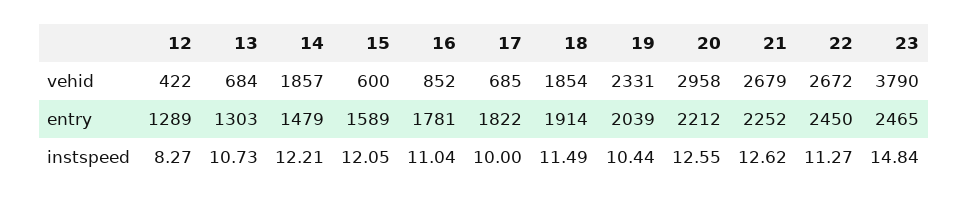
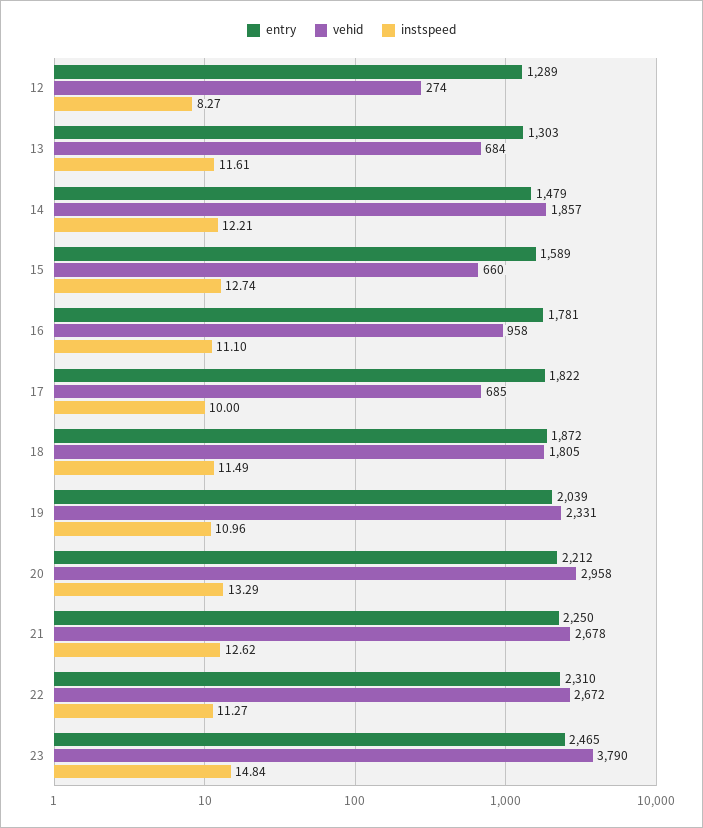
  {
    "vehid": {
-     "12": 422,
+     "12": 274,
      "13": 684,
      "14": 1857,
-     "15": 600,
+     "15": 660,
-     "16": 852,
+     "16": 958,
      "17": 685,
-     "18": 1854,
+     "18": 1805,
      "19": 2331,
      "20": 2958,
-     "21": 2679,
+     "21": 2678,
      "22": 2672,
      "23": 3790
    },
    "entry": {
      "12": 1289,
      "13": 1303,
      "14": 1479,
      "15": 1589,
      "16": 1781,
      "17": 1822,
-     "18": 1914,
+     "18": 1872,
      "19": 2039,
      "20": 2212,
-     "21": 2252,
+     "21": 2250,
-     "22": 2450,
+     "22": 2310,
      "23": 2465
    },
    "instspeed": {
      "12": 8.27,
-     "13": 10.73,
+     "13": 11.61,
      "14": 12.21,
-     "15": 12.05,
+     "15": 12.74,
-     "16": 11.04,
+     "16": 11.1,
      "17": 10,
      "18": 11.49,
-     "19": 10.44,
+     "19": 10.96,
-     "20": 12.55,
+     "20": 13.29,
      "21": 12.62,
      "22": 11.27,
      "23": 14.84
    }
  }

